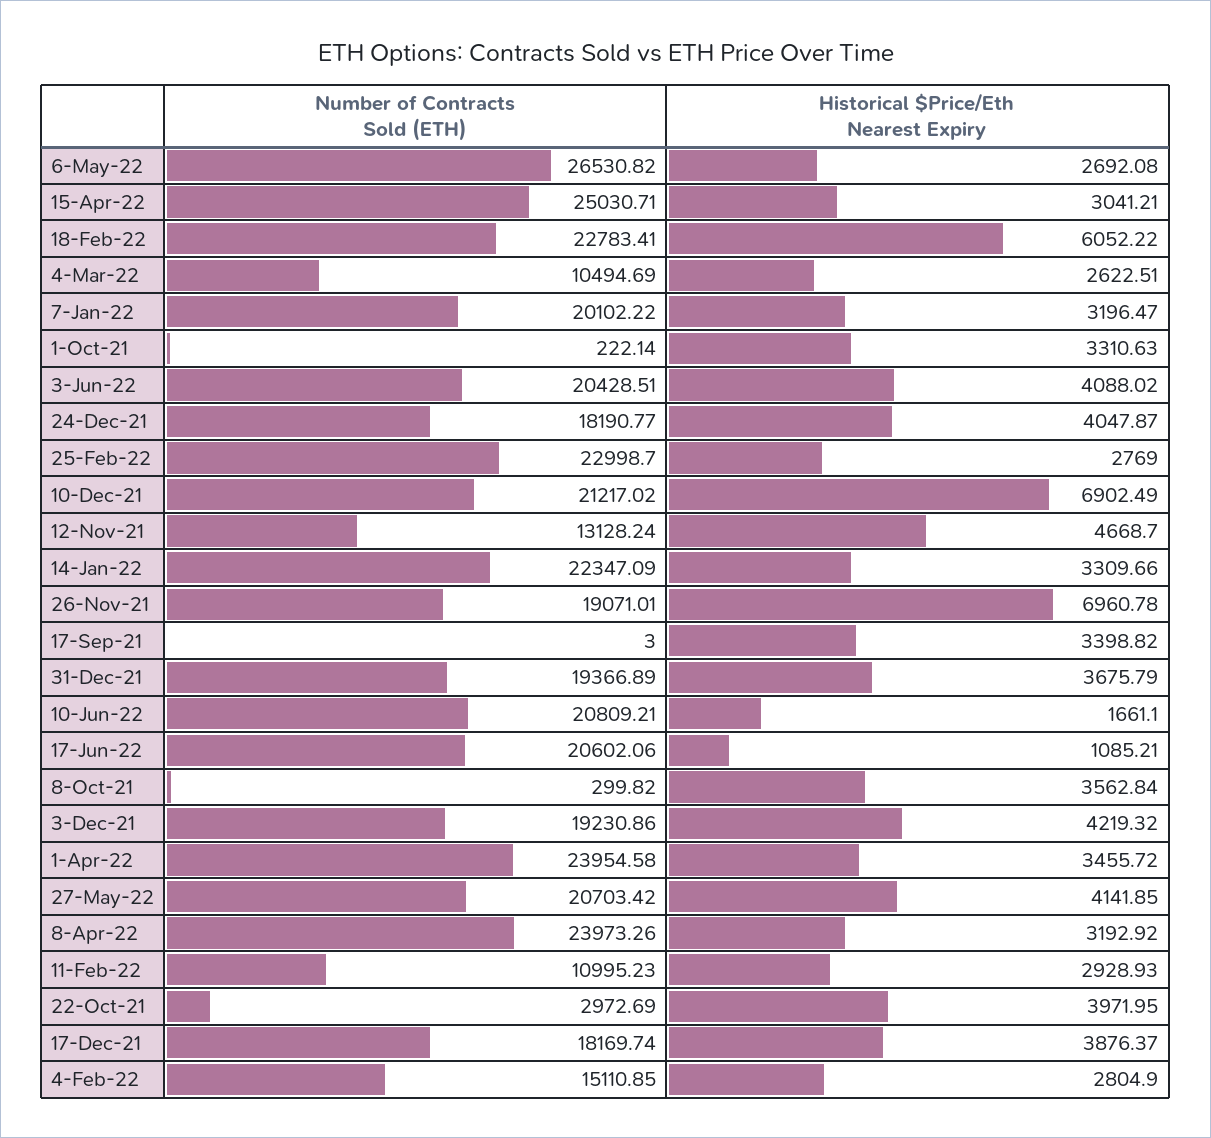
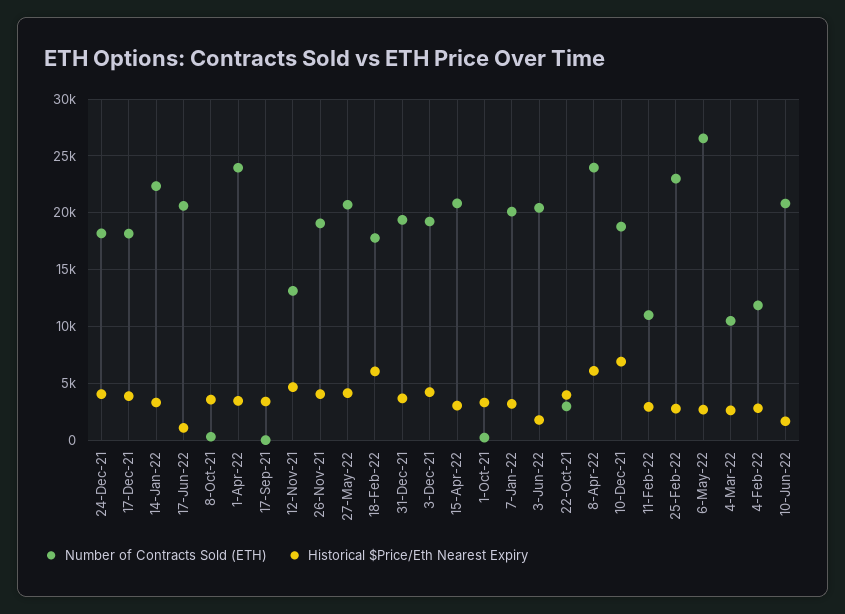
  {
    "Number of Contracts Sold (ETH)": {
      "6-May-22": 26530.82,
-     "15-Apr-22": 25030.71,
+     "15-Apr-22": 21000,
-     "18-Feb-22": 22783.41,
+     "18-Feb-22": 18000,
      "4-Mar-22": 10494.69,
      "7-Jan-22": 20102.22,
      "1-Oct-21": 222.14,
      "3-Jun-22": 20428.51,
      "24-Dec-21": 18190.77,
      "25-Feb-22": 22998.7,
-     "10-Dec-21": 21217.02,
+     "10-Dec-21": 19000,
      "12-Nov-21": 13128.24,
      "14-Jan-22": 22347.09,
      "26-Nov-21": 19071.01,
      "17-Sep-21": 3,
      "31-Dec-21": 19366.89,
      "10-Jun-22": 20809.21,
      "17-Jun-22": 20602.06,
      "8-Oct-21": 299.82,
      "3-Dec-21": 19230.86,
      "1-Apr-22": 23954.58,
      "27-May-22": 20703.42,
      "8-Apr-22": 23973.26,
      "11-Feb-22": 10995.23,
      "22-Oct-21": 2972.69,
      "17-Dec-21": 18169.74,
-     "4-Feb-22": 15110.85
+     "4-Feb-22": 12000
    },
    "Historical $Price/Eth Nearest Expiry": {
      "6-May-22": 2692.08,
      "15-Apr-22": 3041.21,
      "18-Feb-22": 6052.22,
      "4-Mar-22": 2622.51,
      "7-Jan-22": 3196.47,
      "1-Oct-21": 3310.63,
-     "3-Jun-22": 4088.02,
+     "3-Jun-22": 2000,
      "24-Dec-21": 4047.87,
      "25-Feb-22": 2769,
      "10-Dec-21": 6902.49,
      "12-Nov-21": 4668.7,
      "14-Jan-22": 3309.66,
-     "26-Nov-21": 6960.78,
+     "26-Nov-21": 4000,
      "17-Sep-21": 3398.82,
      "31-Dec-21": 3675.79,
      "10-Jun-22": 1661.1,
      "17-Jun-22": 1085.21,
      "8-Oct-21": 3562.84,
      "3-Dec-21": 4219.32,
      "1-Apr-22": 3455.72,
      "27-May-22": 4141.85,
-     "8-Apr-22": 3192.92,
+     "8-Apr-22": 6000,
      "11-Feb-22": 2928.93,
      "22-Oct-21": 3971.95,
      "17-Dec-21": 3876.37,
      "4-Feb-22": 2804.9
    }
  }

